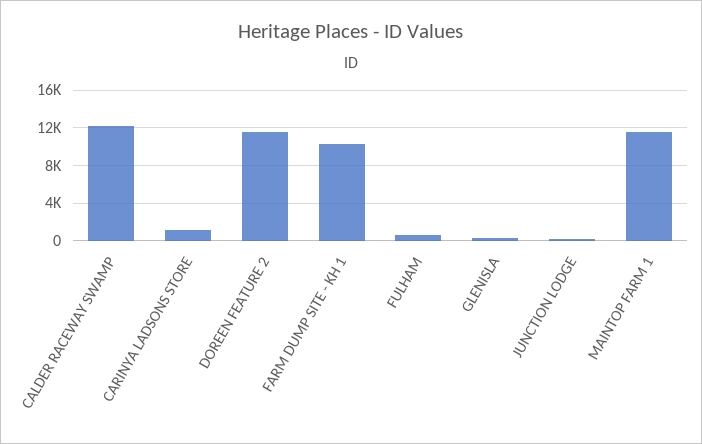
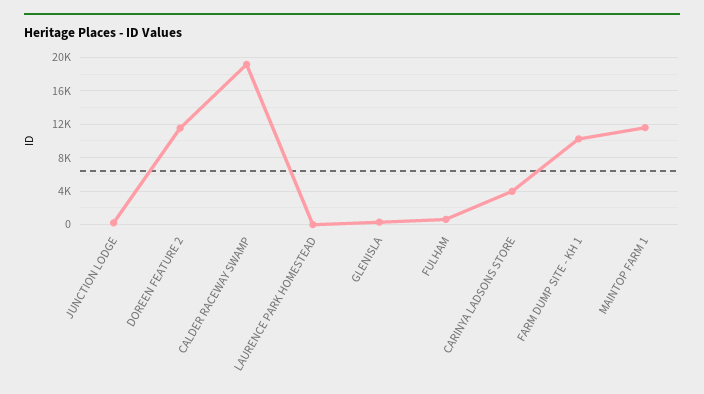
  {
-   "CALDER RACEWAY SWAMP": 12000,
+   "CALDER RACEWAY SWAMP": 19000,
-   "CARINYA LADSONS STORE": 1000,
+   "CARINYA LADSONS STORE": 4000,
    "DOREEN FEATURE 2": 12000,
    "FARM DUMP SITE - KH 1": 10000,
    "FULHAM": 1000,
    "GLENISLA": 0,
    "JUNCTION LODGE": 0,
-   "MAINTOP FARM 1": 12000
+   "MAINTOP FARM 1": 12000,
+   "LAURENCE PARK HOMESTEAD": 0
  }

